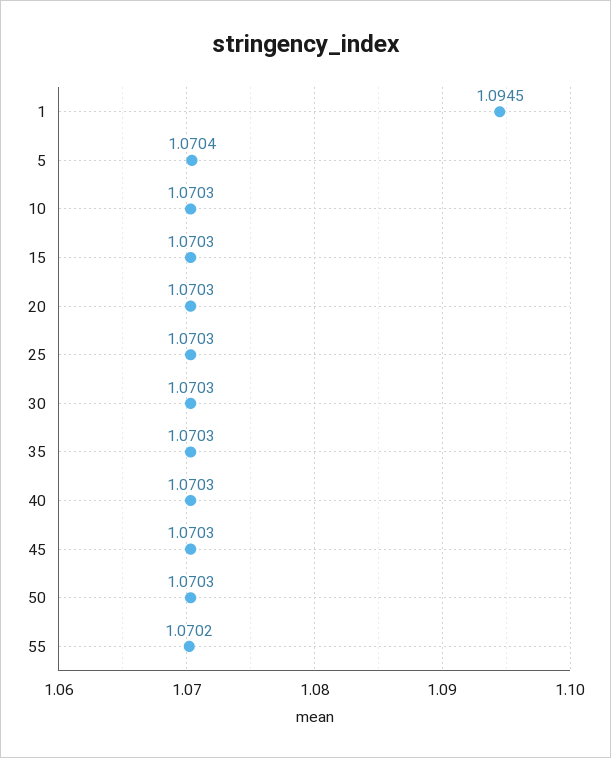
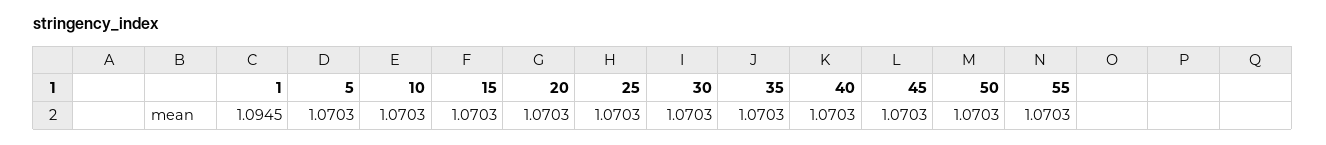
  {
    "1": 1.0945,
-   "5": 1.0704,
+   "5": 1.0703,
    "10": 1.0703,
    "15": 1.0703,
    "20": 1.0703,
    "25": 1.0703,
    "30": 1.0703,
    "35": 1.0703,
    "40": 1.0703,
    "45": 1.0703,
    "50": 1.0703,
-   "55": 1.0702
+   "55": 1.0703
  }

